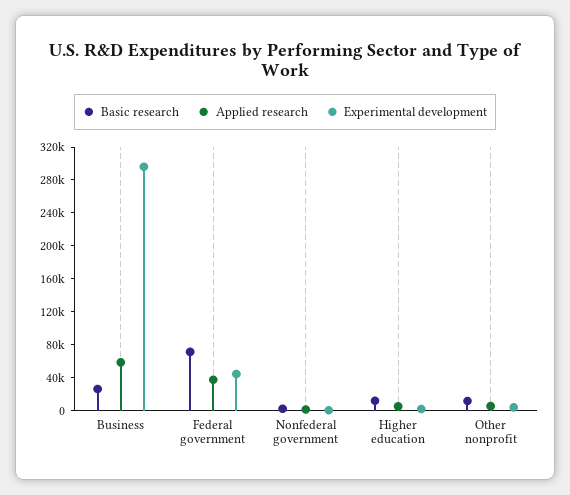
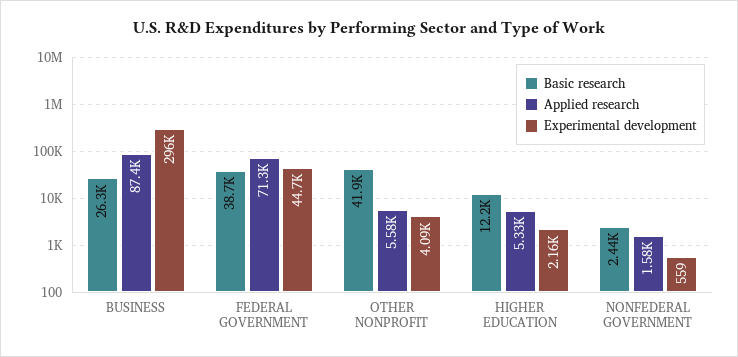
  {
    "Basic research": {
      "Business": 26300,
-     "Federal government": 70000,
+     "Federal government": 38700,
      "Nonfederal government": 2440,
      "Higher education": 12200,
-     "Other nonprofit": 10000
+     "Other nonprofit": 41900
    },
    "Applied research": {
-     "Business": 60000,
+     "Business": 87400,
-     "Federal government": 40000,
+     "Federal government": 71300,
      "Nonfederal government": 1580,
      "Higher education": 5330,
      "Other nonprofit": 5580
    },
    "Experimental development": {
      "Business": 296000,
      "Federal government": 44700,
      "Nonfederal government": 559,
      "Higher education": 2160,
      "Other nonprofit": 4090
    }
  }

